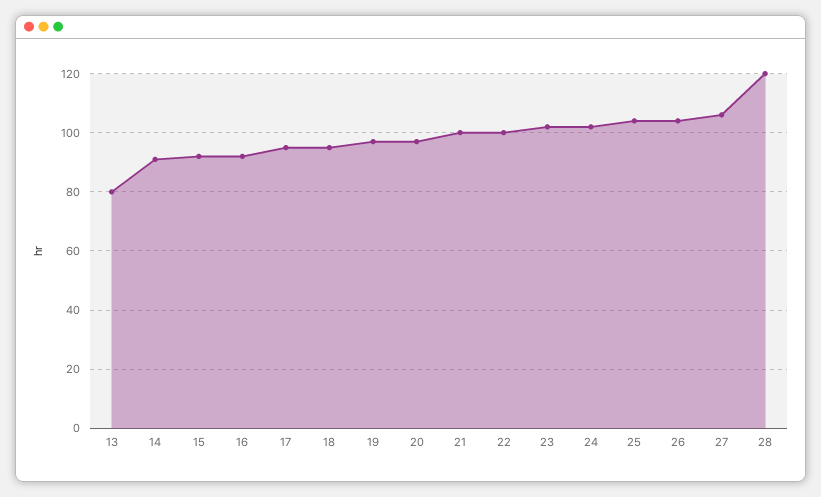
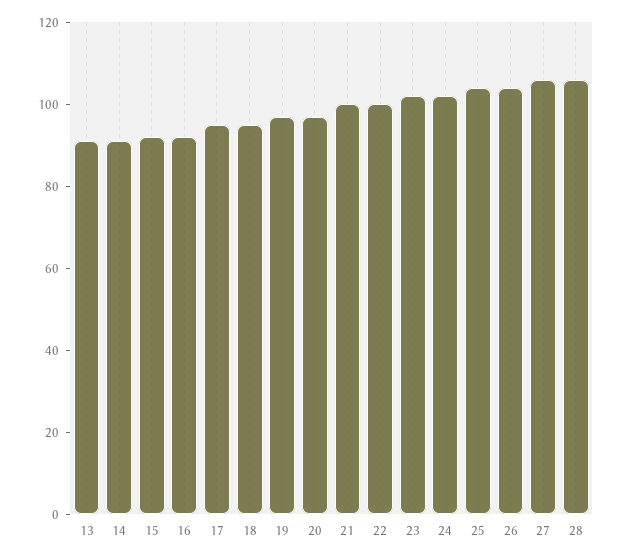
  {
-   "13": 80,
+   "13": 90,
    "14": 90,
    "15": 90,
    "16": 90,
    "17": 95,
    "18": 95,
    "19": 95,
    "20": 95,
    "21": 100,
    "22": 100,
    "23": 100,
    "24": 100,
    "25": 105,
    "26": 105,
    "27": 105,
-   "28": 120
+   "28": 105
  }

